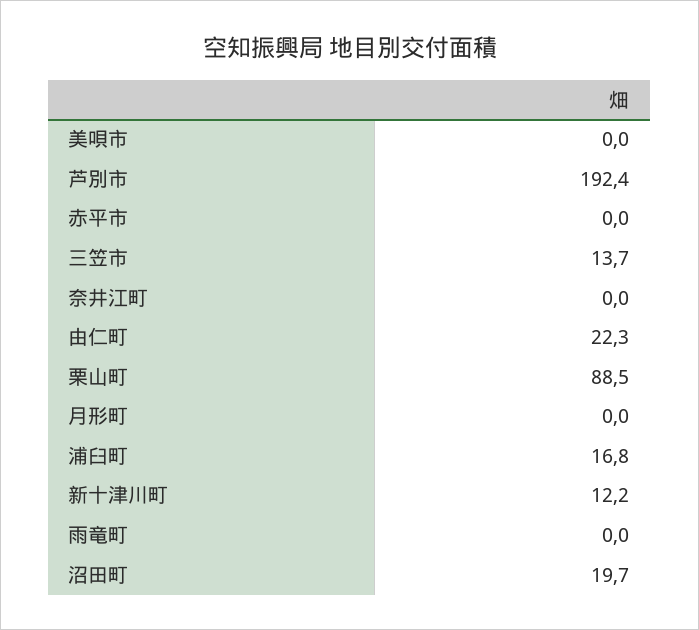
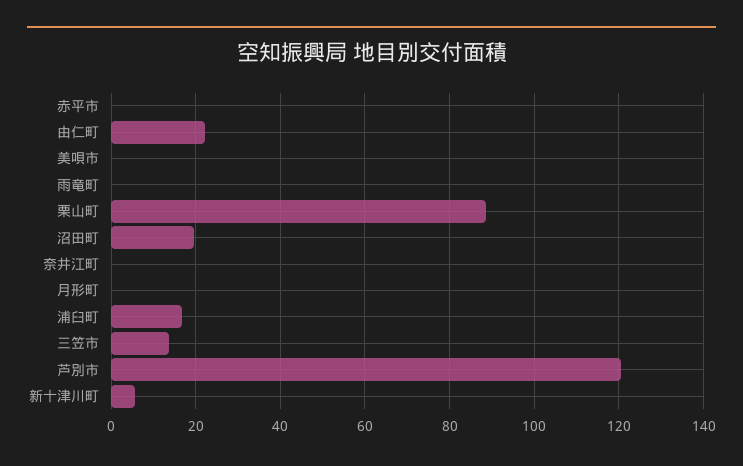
  {
    "美唄市": 0,
-   "芦別市": 192.4,
+   "芦別市": 120,
    "赤平市": 0,
    "三笠市": 13.7,
    "奈井江町": 0,
    "由仁町": 22.3,
    "栗山町": 88.5,
    "月形町": 0,
    "浦臼町": 16.8,
-   "新十津川町": 12.2,
+   "新十津川町": 6,
    "雨竜町": 0,
    "沼田町": 19.7
  }

